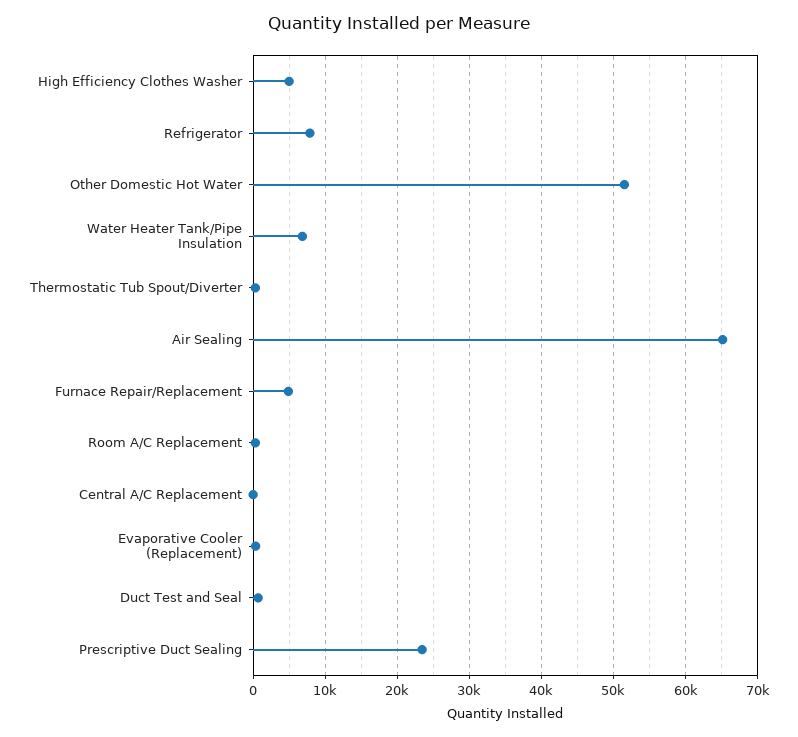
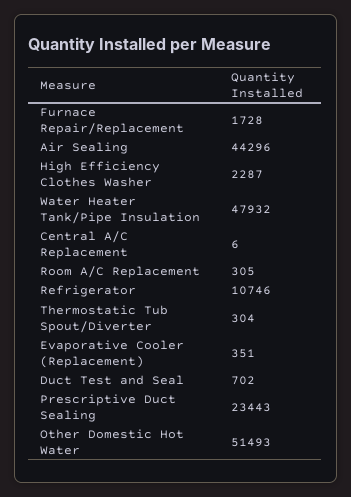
  {
-   "High Efficiency Clothes Washer": 5000,
+   "High Efficiency Clothes Washer": 2287,
-   "Refrigerator": 8000,
+   "Refrigerator": 10746,
    "Other Domestic Hot Water": 51493,
-   "Water Heater Tank/Pipe Insulation": 7000,
+   "Water Heater Tank/Pipe Insulation": 47932,
    "Thermostatic Tub Spout/Diverter": 304,
-   "Air Sealing": 65000,
+   "Air Sealing": 44296,
-   "Furnace Repair/Replacement": 5000,
+   "Furnace Repair/Replacement": 1728,
    "Room A/C Replacement": 305,
    "Central A/C Replacement": 6,
    "Evaporative Cooler (Replacement)": 351,
    "Duct Test and Seal": 702,
    "Prescriptive Duct Sealing": 23443
  }

